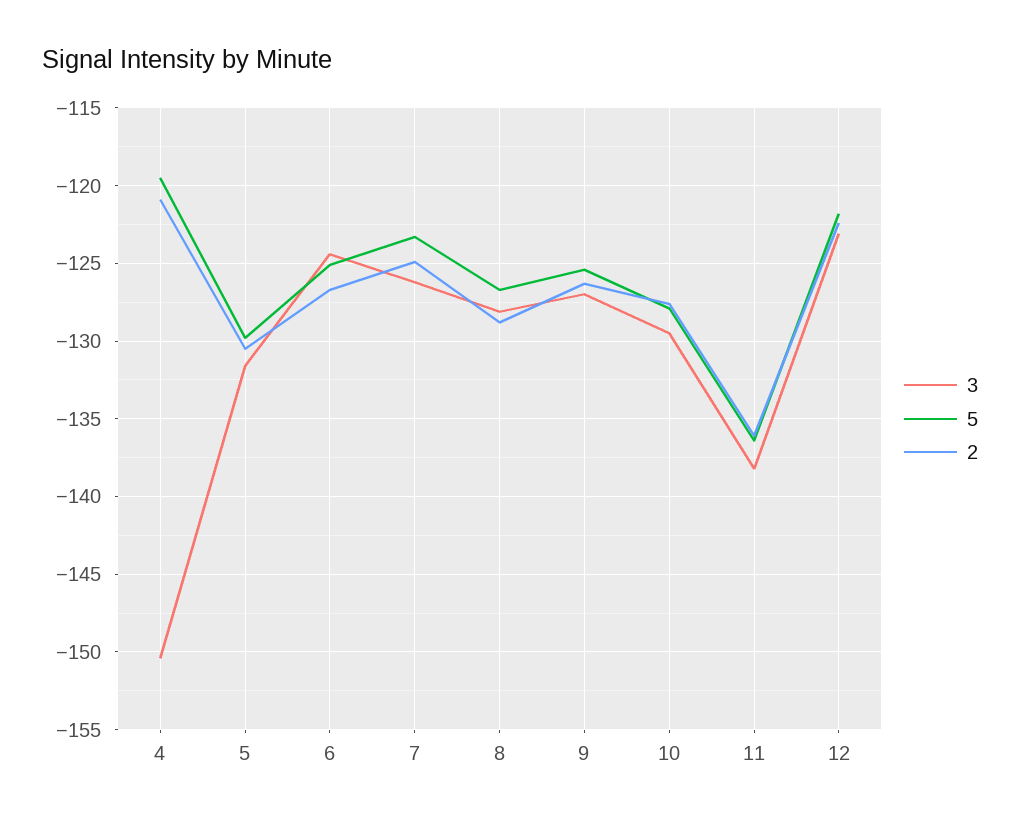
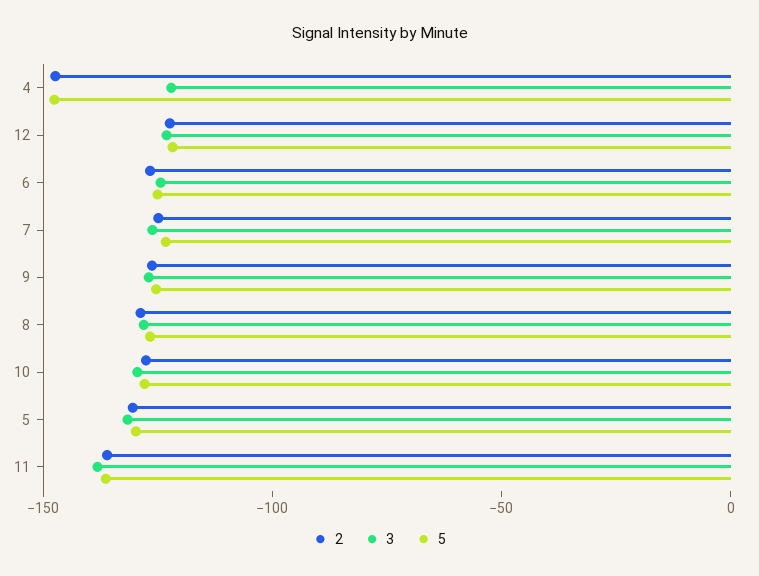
  {
    "3": {
-     "4": -150.5,
+     "4": -120,
      "5": -131.5,
      "6": -124.5,
      "7": -126,
      "8": -128,
      "9": -127,
      "10": -129.5,
      "11": -138,
      "12": -123
    },
    "5": {
-     "4": -119.5,
+     "4": -150,
      "5": -130,
      "6": -125,
      "7": -123.5,
      "8": -126.5,
      "9": -125.5,
      "10": -128,
      "11": -136.5,
      "12": -122
    },
    "2": {
-     "4": -121,
+     "4": -150,
      "5": -130.5,
      "6": -126.5,
      "7": -125,
      "8": -129,
      "9": -126.5,
      "10": -127.5,
      "11": -136,
      "12": -122.5
    }
  }

